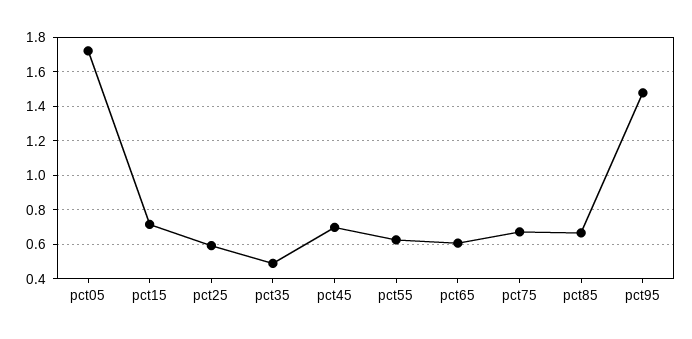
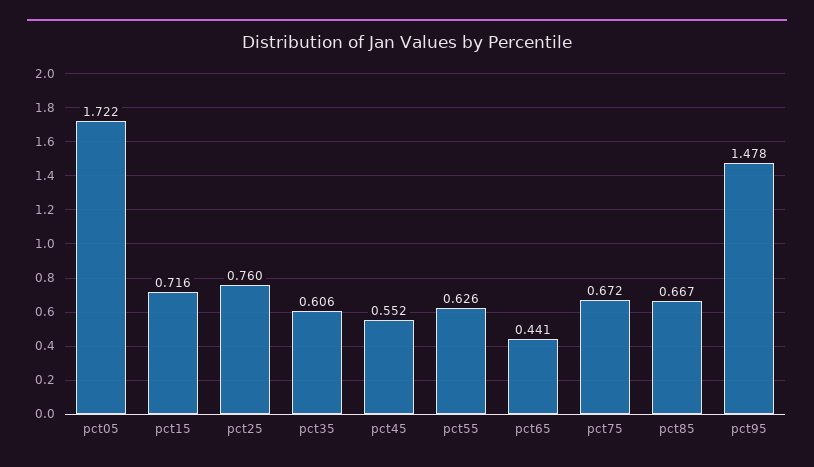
  {
    "pct05": 1.722,
    "pct15": 0.716,
-   "pct25": 0.6,
+   "pct25": 0.76,
-   "pct35": 0.5,
+   "pct35": 0.606,
-   "pct45": 0.7,
+   "pct45": 0.552,
    "pct55": 0.626,
-   "pct65": 0.6,
+   "pct65": 0.441,
    "pct75": 0.672,
    "pct85": 0.667,
    "pct95": 1.478
  }

